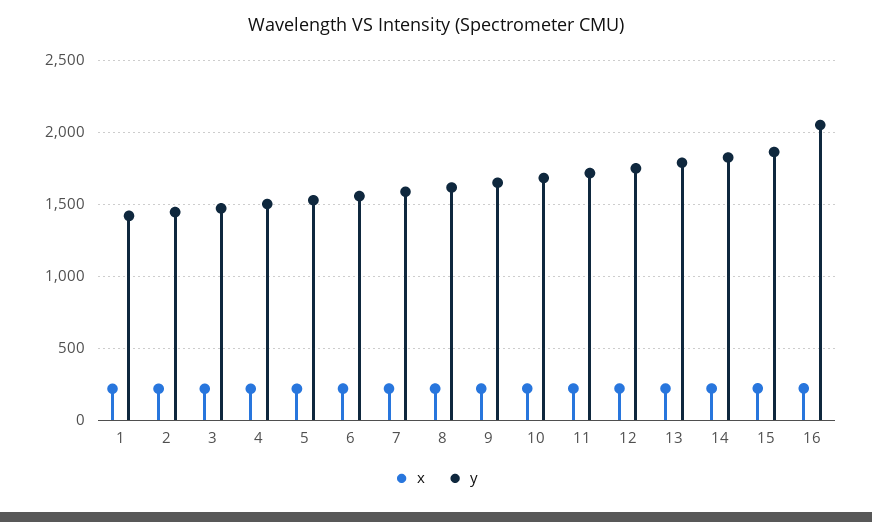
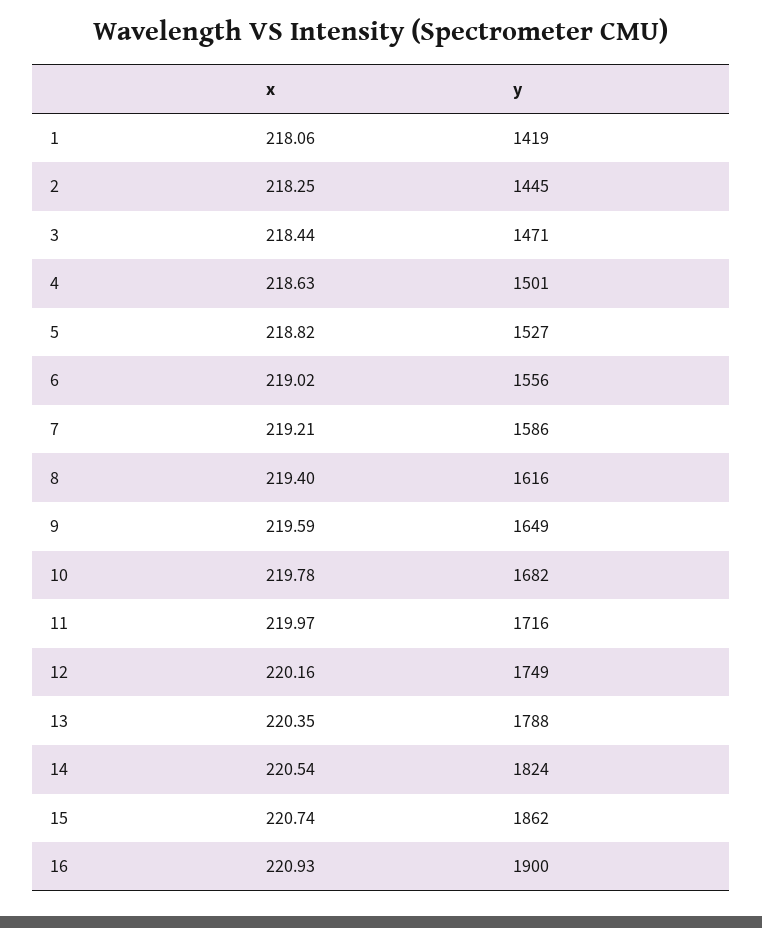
  {
    "x": {
      "1": 218.06,
      "2": 218.25,
      "3": 218.44,
      "4": 218.63,
      "5": 218.82,
      "6": 219.02,
      "7": 219.21,
      "8": 219.4,
      "9": 219.59,
      "10": 219.78,
      "11": 219.97,
      "12": 220.16,
      "13": 220.35,
      "14": 220.54,
      "15": 220.74,
      "16": 220.93
    },
    "y": {
      "1": 1419,
      "2": 1445,
      "3": 1471,
      "4": 1501,
      "5": 1527,
      "6": 1556,
      "7": 1586,
      "8": 1616,
      "9": 1649,
      "10": 1682,
      "11": 1716,
      "12": 1749,
      "13": 1788,
      "14": 1824,
      "15": 1862,
-     "16": 2050
+     "16": 1900
    }
  }

